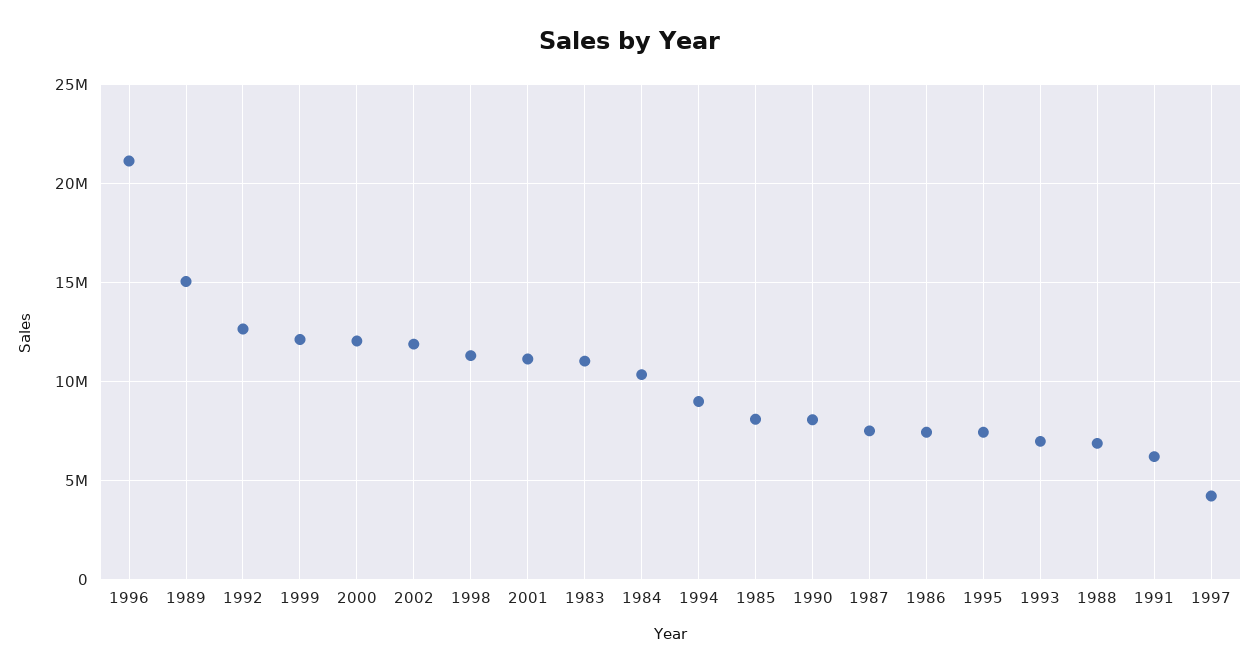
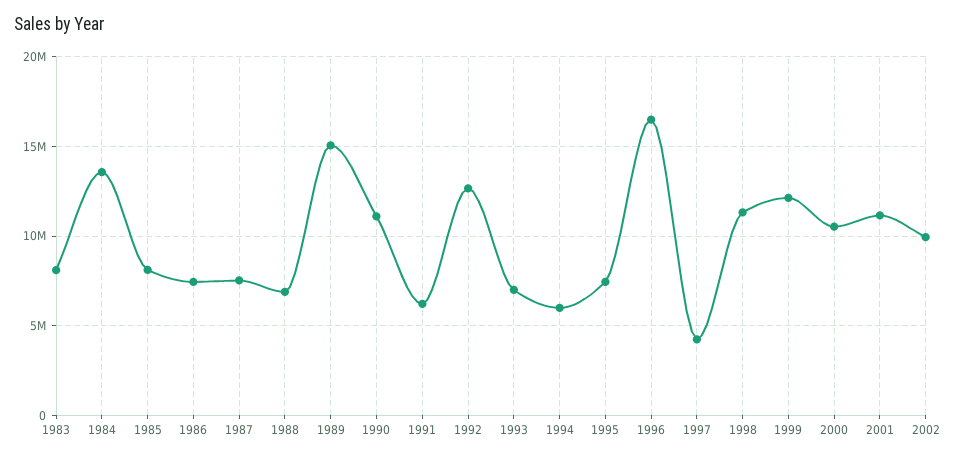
  {
-   "1996": 21000000,
+   "1996": 16500000,
    "1989": 15000000,
    "1992": 12500000,
    "1999": 12000000,
-   "2000": 12000000,
+   "2000": 10500000,
-   "2002": 12000000,
+   "2002": 10000000,
    "1998": 11500000,
    "2001": 11000000,
-   "1983": 11000000,
+   "1983": 8000000,
-   "1984": 10500000,
+   "1984": 13500000,
-   "1994": 9000000,
+   "1994": 6000000,
    "1985": 8000000,
-   "1990": 8000000,
+   "1990": 11000000,
    "1987": 7500000,
    "1986": 7500000,
    "1995": 7500000,
    "1993": 7000000,
    "1988": 7000000,
    "1991": 6000000,
    "1997": 4000000
  }

